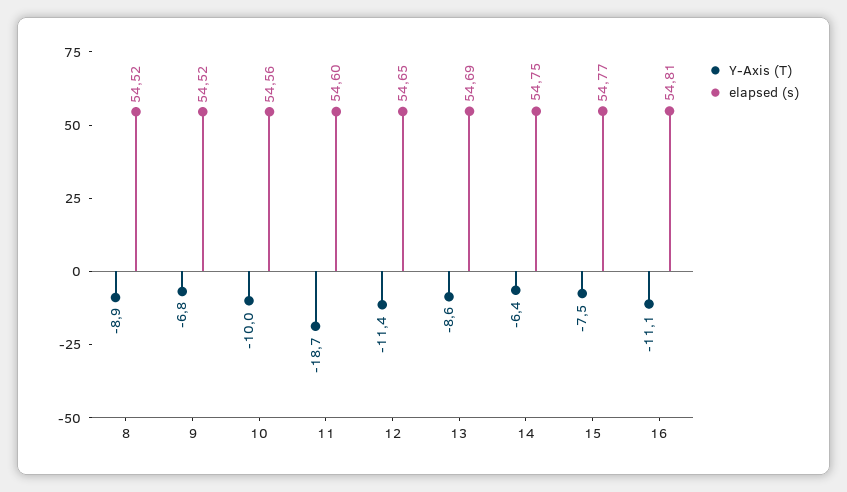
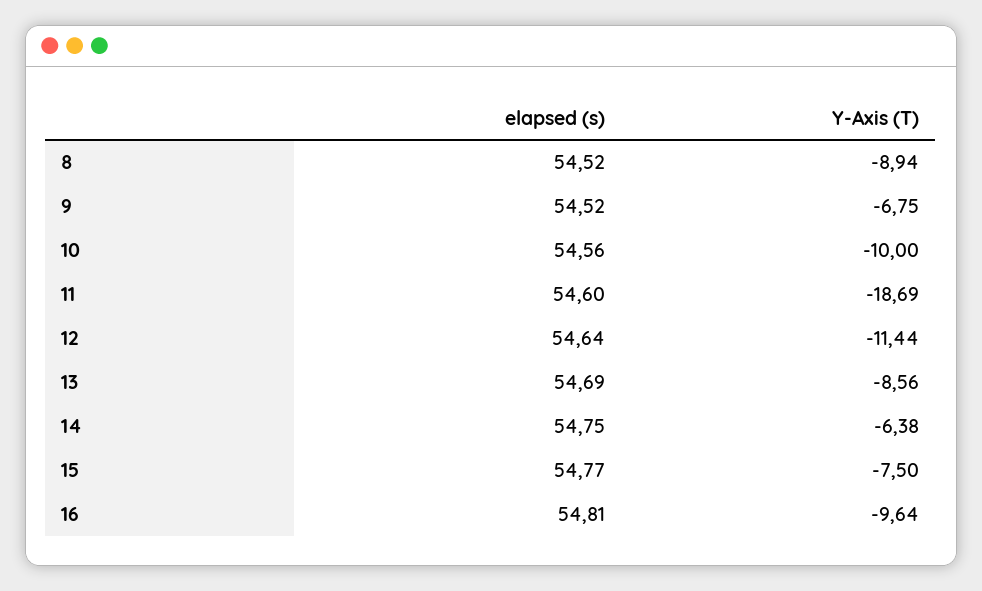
  {
    "Y-Axis (T)": {
      "8": -8.94,
      "9": -6.75,
      "10": -10,
      "11": -18.69,
      "12": -11.44,
      "13": -8.56,
      "14": -6.38,
      "15": -7.5,
-     "16": -11.1
+     "16": -9.64
    },
    "elapsed (s)": {
      "8": 54.52,
      "9": 54.52,
      "10": 54.56,
      "11": 54.6,
-     "12": 54.65,
+     "12": 54.64,
      "13": 54.69,
      "14": 54.75,
      "15": 54.77,
      "16": 54.81
    }
  }

